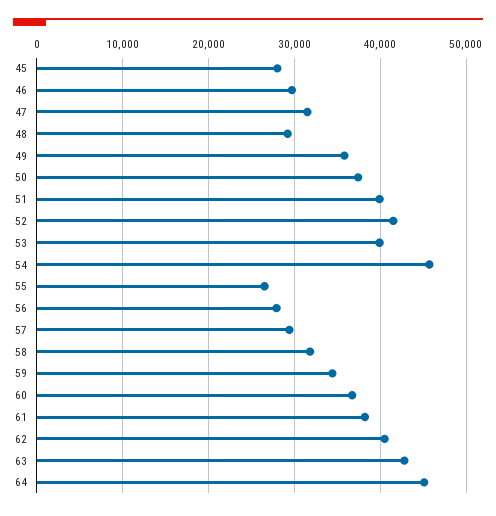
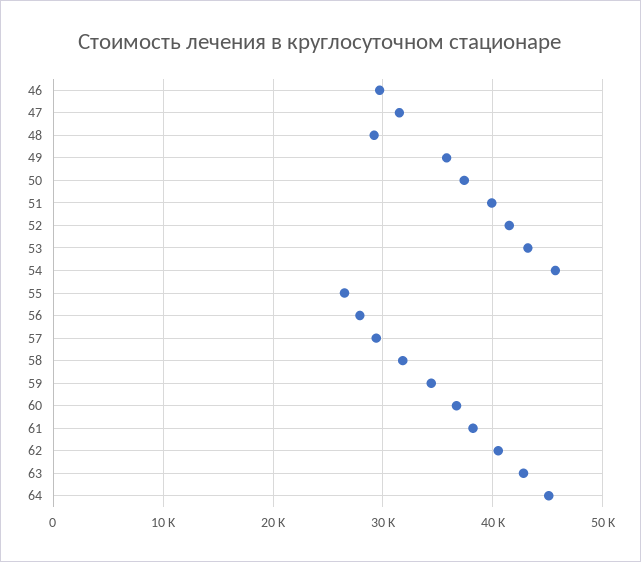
  {
-   "45": 28000,
    "46": 30000,
    "47": 32000,
    "48": 29000,
    "49": 36000,
    "50": 37000,
    "51": 40000,
    "52": 42000,
-   "53": 40000,
+   "53": 43000,
    "54": 46000,
    "55": 27000,
    "56": 28000,
    "57": 29000,
    "58": 32000,
    "59": 34000,
    "60": 37000,
    "61": 38000,
    "62": 41000,
    "63": 43000,
    "64": 45000
  }

